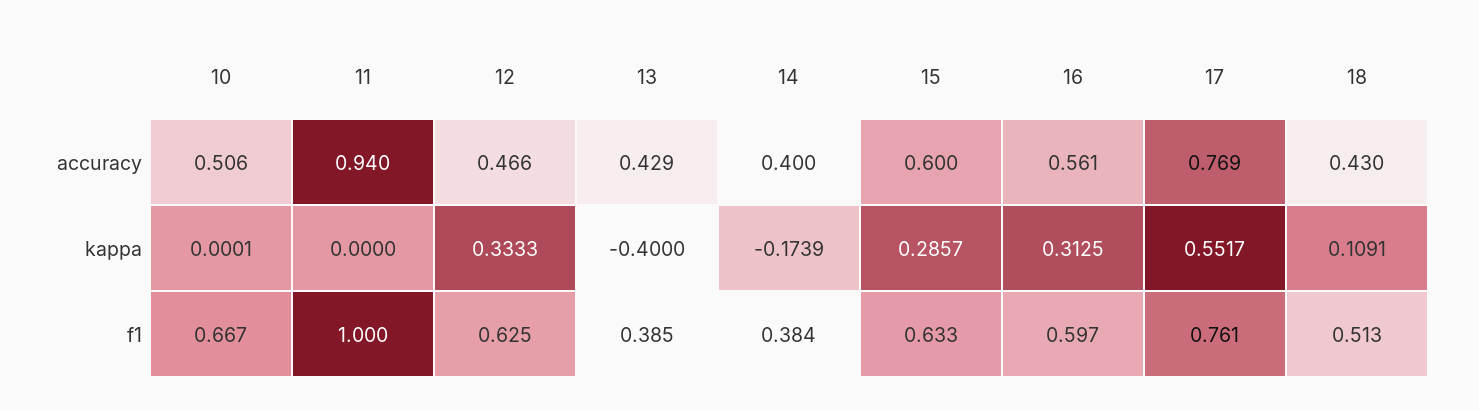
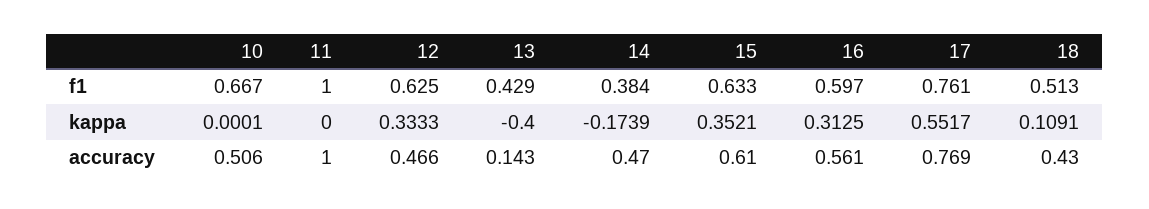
  {
    "10": {
      "accuracy": 0.506,
      "kappa": 0.0001,
      "f1": 0.667
    },
    "11": {
-     "accuracy": 0.94,
+     "accuracy": 1,
      "kappa": 0,
      "f1": 1
    },
    "12": {
      "accuracy": 0.466,
      "kappa": 0.3333,
      "f1": 0.625
    },
    "13": {
-     "accuracy": 0.429,
+     "accuracy": 0.143,
      "kappa": -0.4,
-     "f1": 0.385
+     "f1": 0.429
    },
    "14": {
-     "accuracy": 0.4,
+     "accuracy": 0.47,
      "kappa": -0.1739,
      "f1": 0.384
    },
    "15": {
-     "accuracy": 0.6,
+     "accuracy": 0.61,
-     "kappa": 0.2857,
+     "kappa": 0.3521,
      "f1": 0.633
    },
    "16": {
      "accuracy": 0.561,
      "kappa": 0.3125,
      "f1": 0.597
    },
    "17": {
      "accuracy": 0.769,
      "kappa": 0.5517,
      "f1": 0.761
    },
    "18": {
      "accuracy": 0.43,
      "kappa": 0.1091,
      "f1": 0.513
    }
  }

